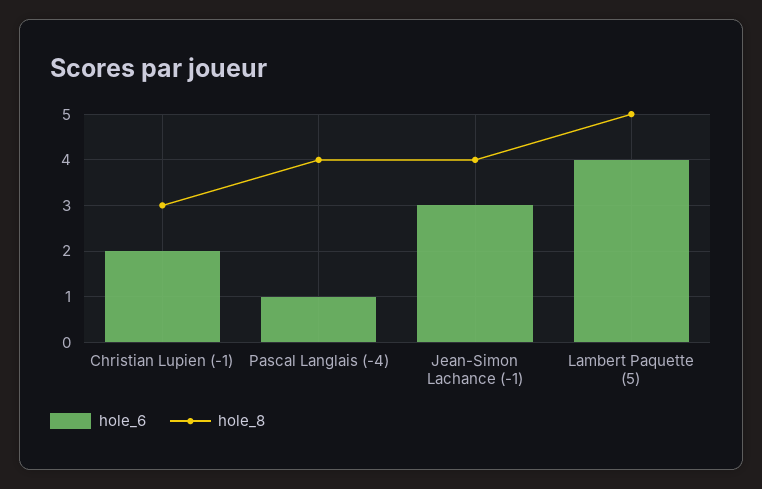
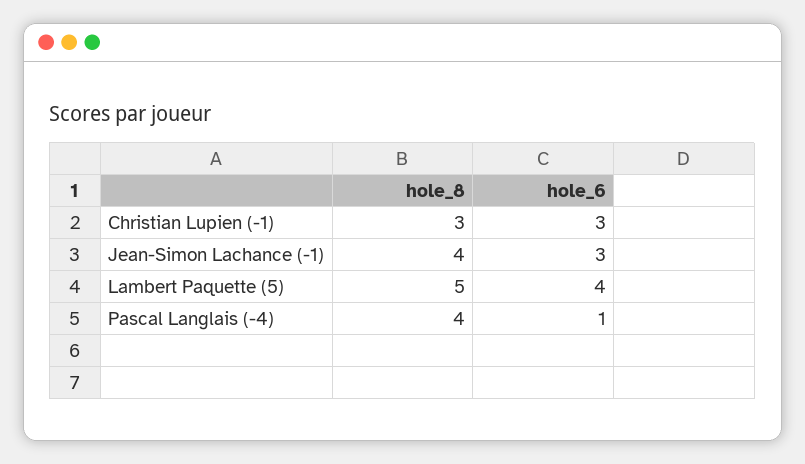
  {
    "hole_6": {
-     "Christian Lupien (-1)": 2,
+     "Christian Lupien (-1)": 3,
      "Pascal Langlais (-4)": 1,
      "Jean-Simon Lachance (-1)": 3,
      "Lambert Paquette (5)": 4
    },
    "hole_8": {
      "Christian Lupien (-1)": 3,
      "Pascal Langlais (-4)": 4,
      "Jean-Simon Lachance (-1)": 4,
      "Lambert Paquette (5)": 5
    }
  }

